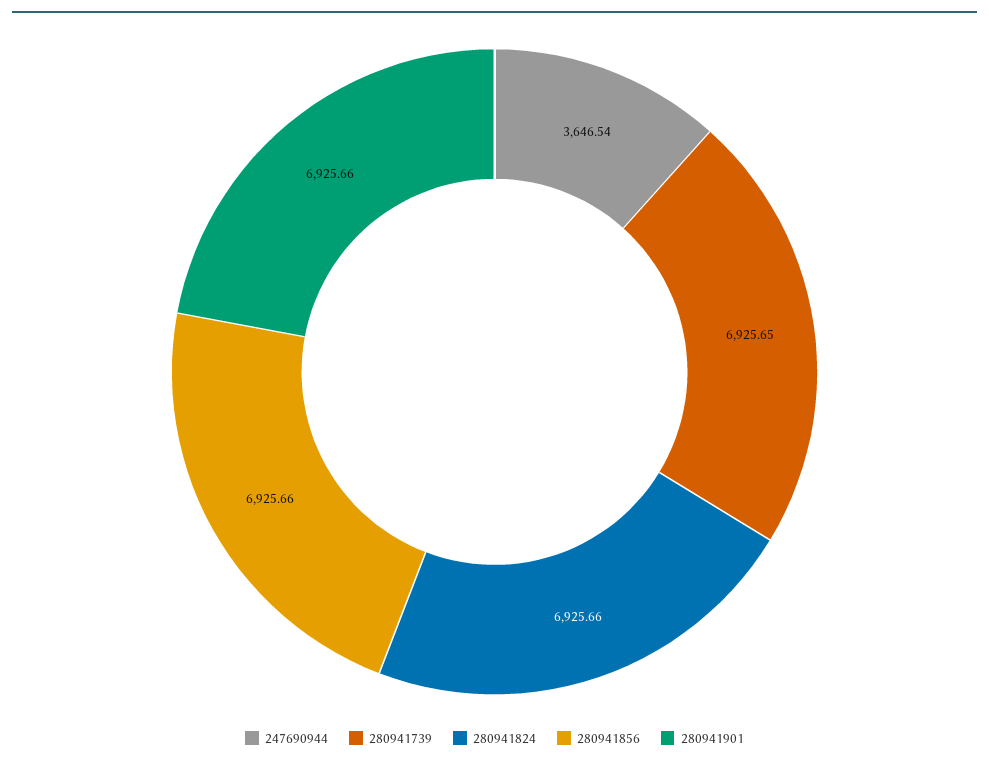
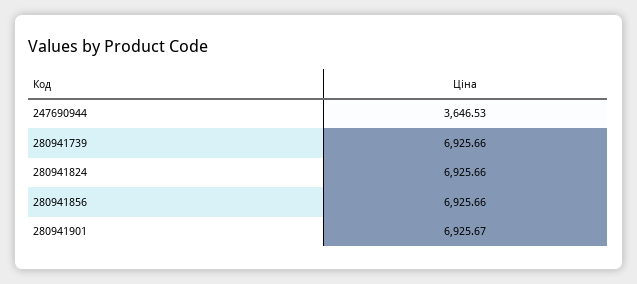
  {
-   "247690944": 3646.54,
+   "247690944": 3646.53,
-   "280941739": 6925.65,
+   "280941739": 6925.66,
    "280941824": 6925.66,
    "280941856": 6925.66,
-   "280941901": 6925.66
+   "280941901": 6925.67
  }

